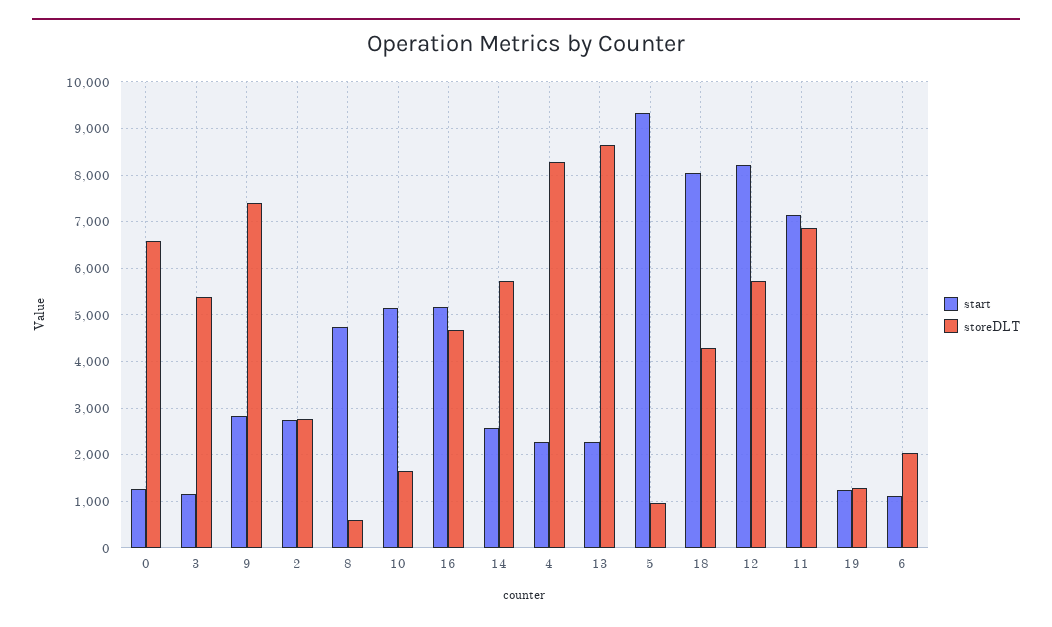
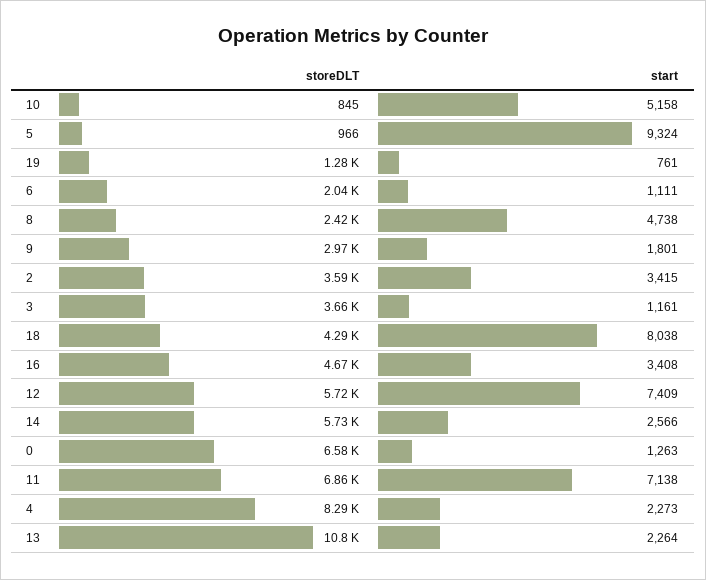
  {
    "start": {
      "0": 1263,
      "3": 1161,
-     "9": 2800,
+     "9": 1801,
-     "2": 2800,
+     "2": 3415,
      "8": 4738,
      "10": 5158,
-     "16": 5200,
+     "16": 3408,
      "14": 2566,
      "4": 2273,
      "13": 2264,
      "5": 9324,
      "18": 8038,
-     "12": 8200,
+     "12": 7409,
      "11": 7138,
-     "19": 1200,
+     "19": 761,
      "6": 1111
    },
    "storeDLT": {
      "0": 6580,
-     "3": 5400,
+     "3": 3660,
-     "9": 7400,
+     "9": 2970,
-     "2": 2800,
+     "2": 3590,
-     "8": 600,
+     "8": 2420,
-     "10": 1600,
+     "10": 845,
      "16": 4670,
      "14": 5730,
      "4": 8290,
-     "13": 8600,
+     "13": 10800,
      "5": 966,
      "18": 4290,
      "12": 5720,
      "11": 6860,
      "19": 1280,
      "6": 2040
    }
  }

